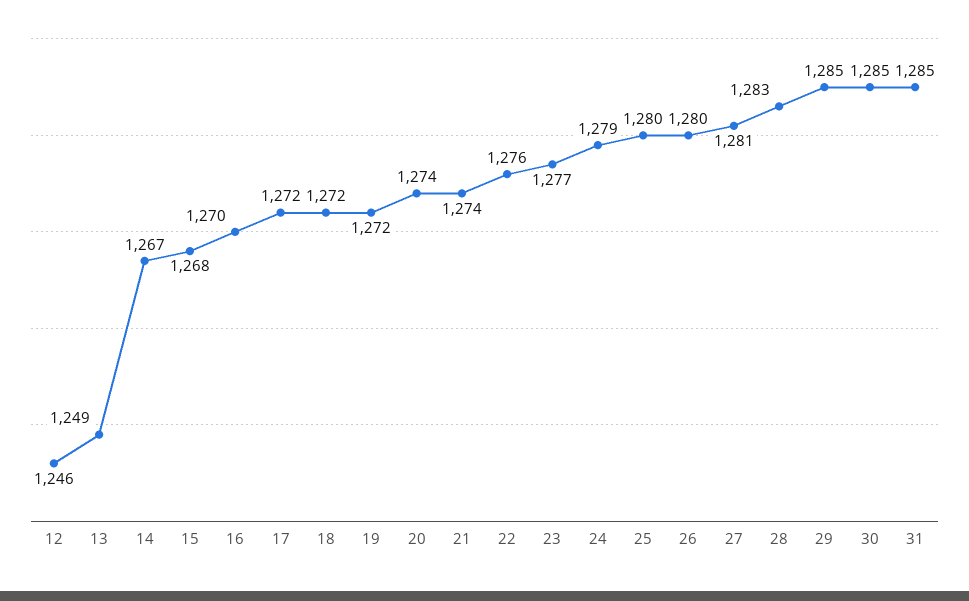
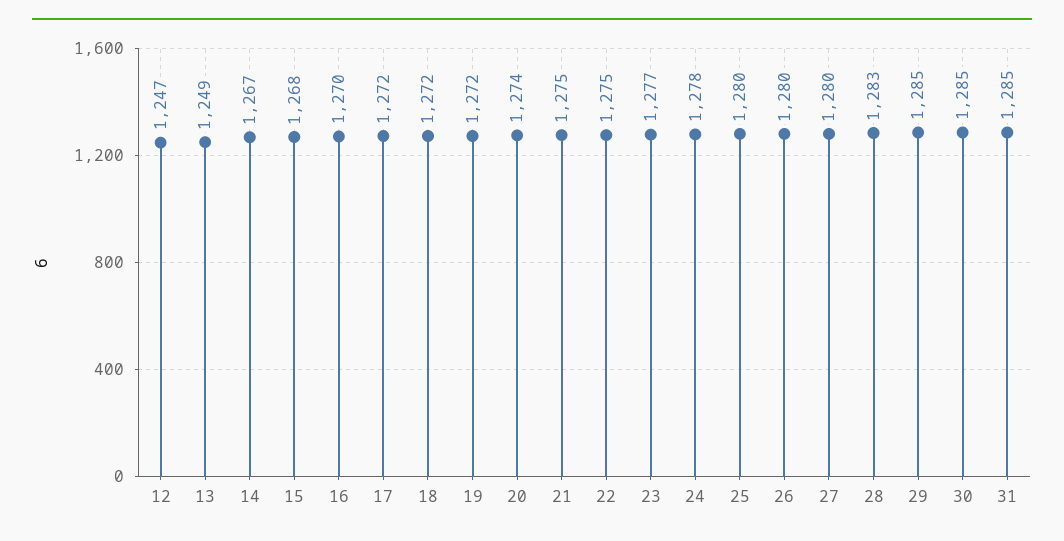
  {
-   "12": 1246,
+   "12": 1247,
    "13": 1249,
    "14": 1267,
    "15": 1268,
    "16": 1270,
    "17": 1272,
    "18": 1272,
    "19": 1272,
    "20": 1274,
-   "21": 1274,
+   "21": 1275,
-   "22": 1276,
+   "22": 1275,
    "23": 1277,
-   "24": 1279,
+   "24": 1278,
    "25": 1280,
    "26": 1280,
-   "27": 1281,
+   "27": 1280,
    "28": 1283,
    "29": 1285,
    "30": 1285,
    "31": 1285
  }

